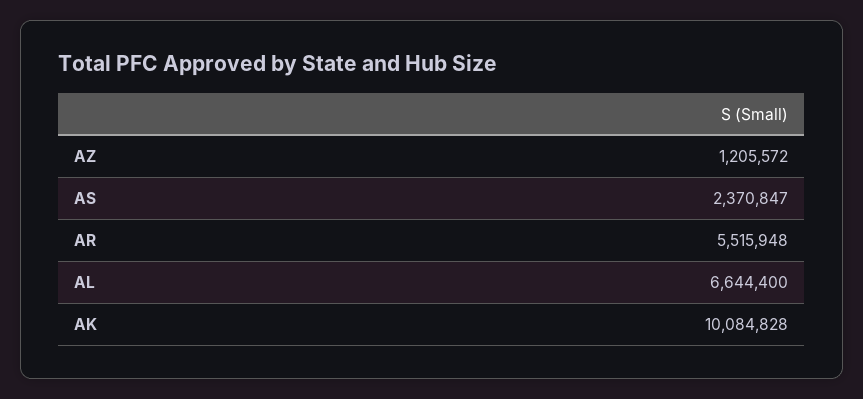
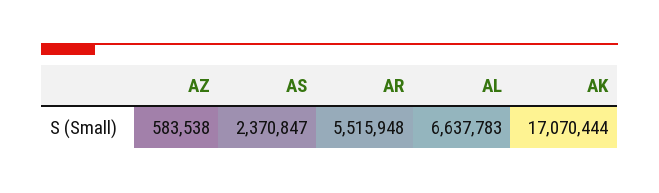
  {
-   "AZ": 1205572,
+   "AZ": 583538,
    "AS": 2370847,
    "AR": 5515948,
-   "AL": 6644400,
+   "AL": 6637783,
-   "AK": 10084828
+   "AK": 17070444
  }

